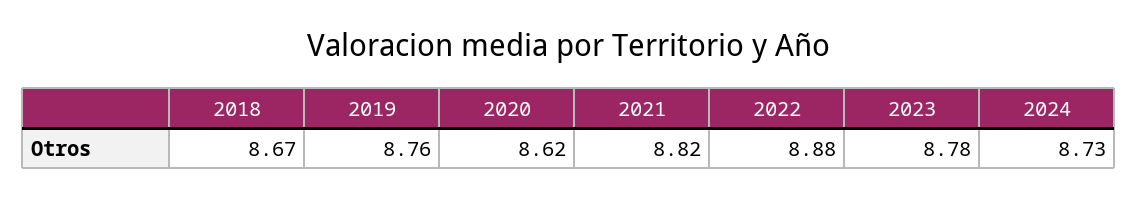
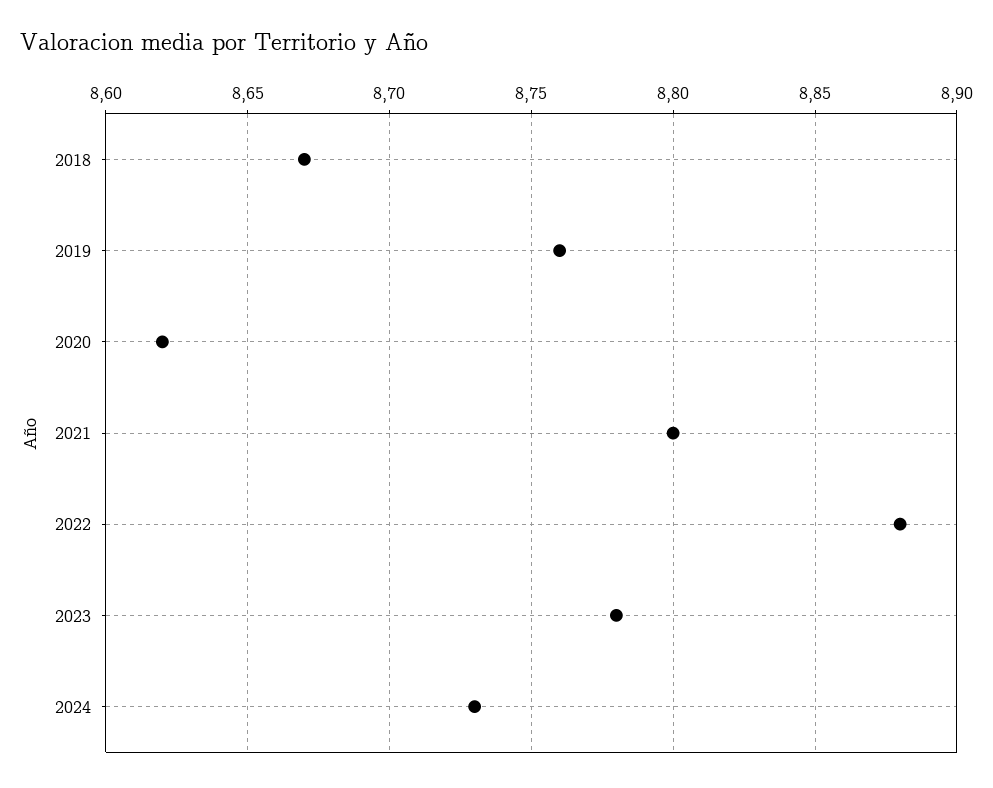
  {
    "2018": 8.67,
    "2019": 8.76,
    "2020": 8.62,
-   "2021": 8.82,
+   "2021": 8.8,
    "2022": 8.88,
    "2023": 8.78,
    "2024": 8.73
  }

